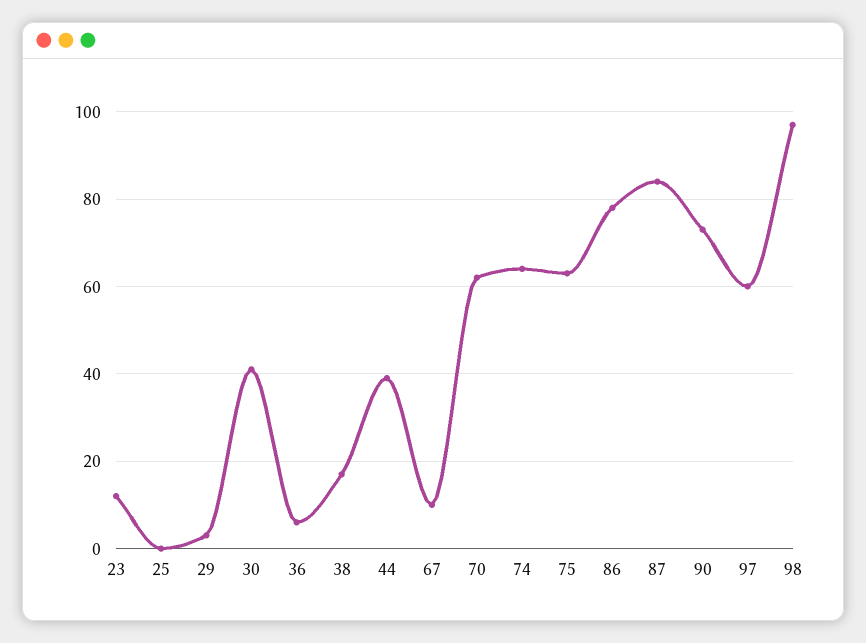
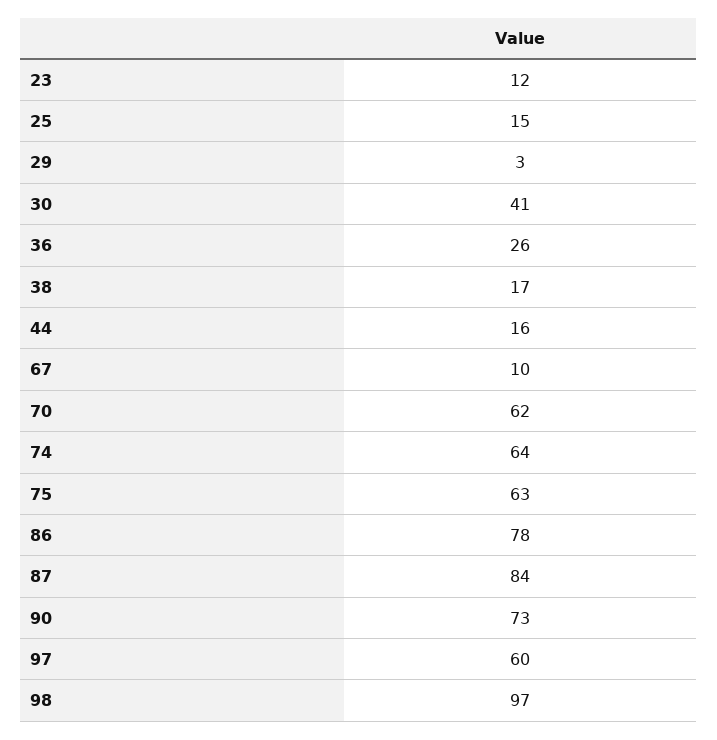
  {
    "23": 12,
-   "25": 0,
+   "25": 15,
    "29": 3,
    "30": 41,
-   "36": 5,
+   "36": 26,
    "38": 17,
-   "44": 40,
+   "44": 16,
    "67": 10,
    "70": 62,
    "74": 64,
    "75": 63,
    "86": 78,
    "87": 84,
    "90": 73,
    "97": 60,
    "98": 97
  }

